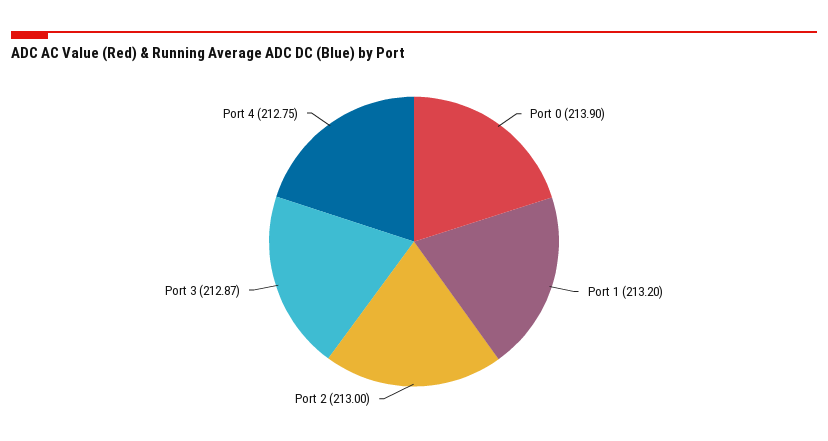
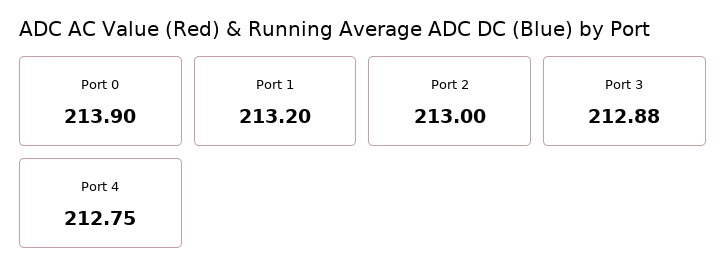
  {
    "Port 0": 213.9,
    "Port 1": 213.2,
    "Port 2": 213,
-   "Port 3": 212.87,
+   "Port 3": 212.88,
    "Port 4": 212.75
  }

